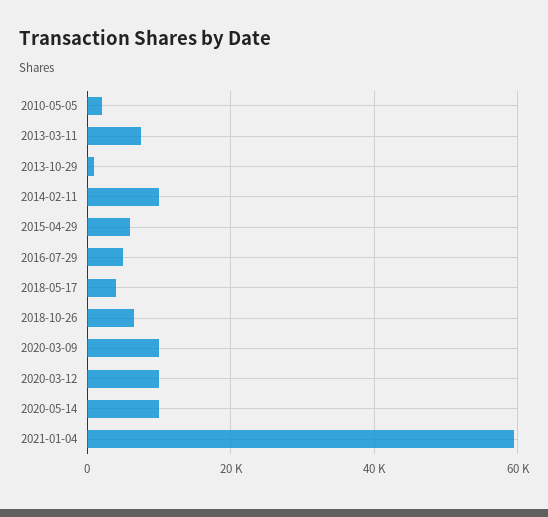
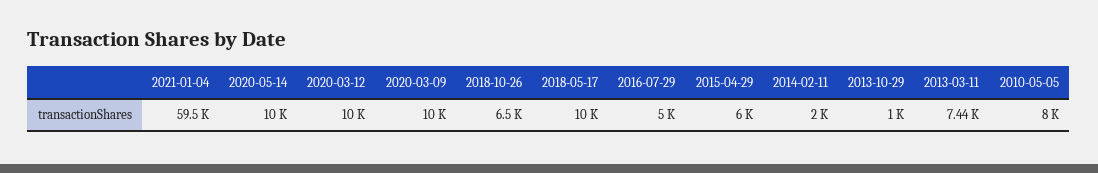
  {
-   "2010-05-05": 2000,
+   "2010-05-05": 8000,
    "2013-03-11": 7440,
    "2013-10-29": 1000,
-   "2014-02-11": 10000,
+   "2014-02-11": 2000,
    "2015-04-29": 6000,
    "2016-07-29": 5000,
-   "2018-05-17": 4000,
+   "2018-05-17": 10000,
    "2018-10-26": 6500,
    "2020-03-09": 10000,
    "2020-03-12": 10000,
    "2020-05-14": 10000,
    "2021-01-04": 59500
  }

